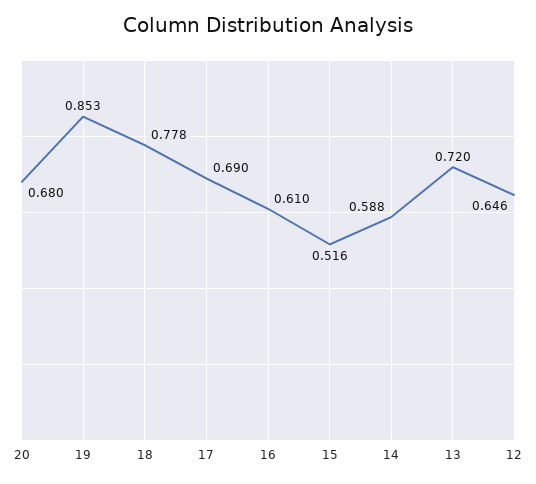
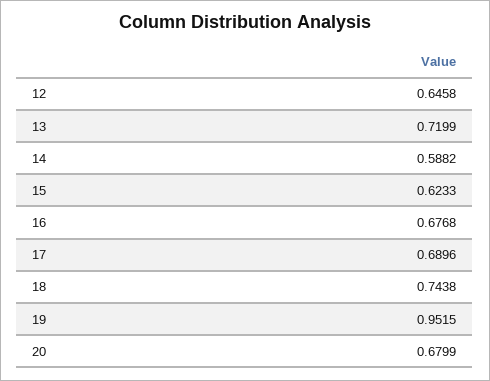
  {
    "20": 0.6799,
-   "19": 0.853,
+   "19": 0.9515,
-   "18": 0.778,
+   "18": 0.7438,
    "17": 0.6896,
-   "16": 0.61,
+   "16": 0.6768,
-   "15": 0.516,
+   "15": 0.6233,
    "14": 0.5882,
    "13": 0.7199,
    "12": 0.6458
  }

